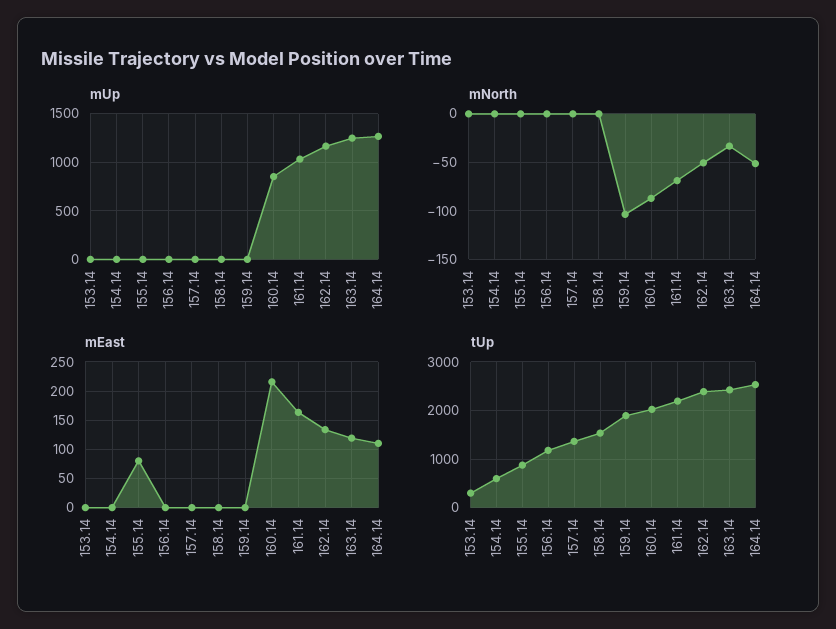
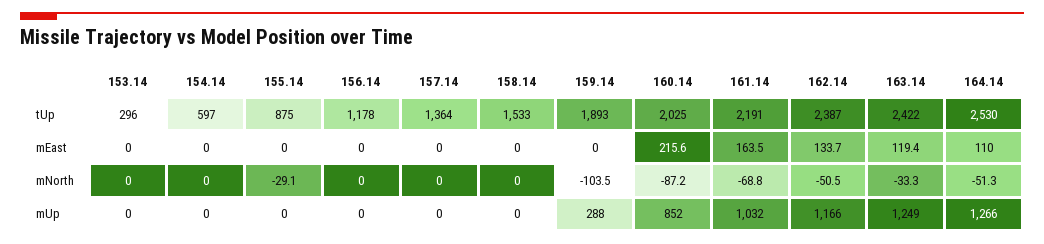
  {
    "mUp": {
      "153.14": 0,
      "154.14": 0,
      "155.14": 0,
      "156.14": 0,
      "157.14": 0,
      "158.14": 0,
-     "159.14": 0,
+     "159.14": 288,
      "160.14": 852,
      "161.14": 1032,
      "162.14": 1166,
      "163.14": 1249,
      "164.14": 1266
    },
    "mNorth": {
      "153.14": 0,
      "154.14": 0,
-     "155.14": 0,
+     "155.14": -29.1,
      "156.14": 0,
      "157.14": 0,
      "158.14": 0,
      "159.14": -103.5,
      "160.14": -87.2,
      "161.14": -68.8,
      "162.14": -50.5,
      "163.14": -33.3,
      "164.14": -51.3
    },
    "mEast": {
      "153.14": 0,
      "154.14": 0,
-     "155.14": 75,
+     "155.14": 0,
      "156.14": 0,
      "157.14": 0,
      "158.14": 0,
      "159.14": 0,
      "160.14": 215.6,
      "161.14": 163.5,
      "162.14": 133.7,
      "163.14": 119.4,
      "164.14": 110
    },
    "tUp": {
      "153.14": 296,
      "154.14": 597,
      "155.14": 875,
      "156.14": 1178,
      "157.14": 1364,
      "158.14": 1533,
      "159.14": 1893,
      "160.14": 2025,
      "161.14": 2191,
      "162.14": 2387,
      "163.14": 2422,
      "164.14": 2530
    }
  }

